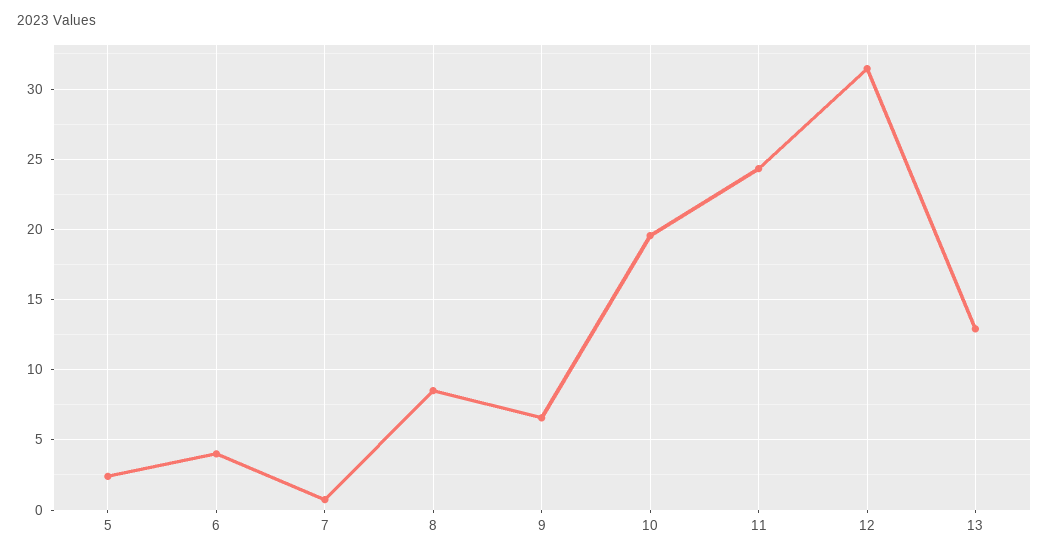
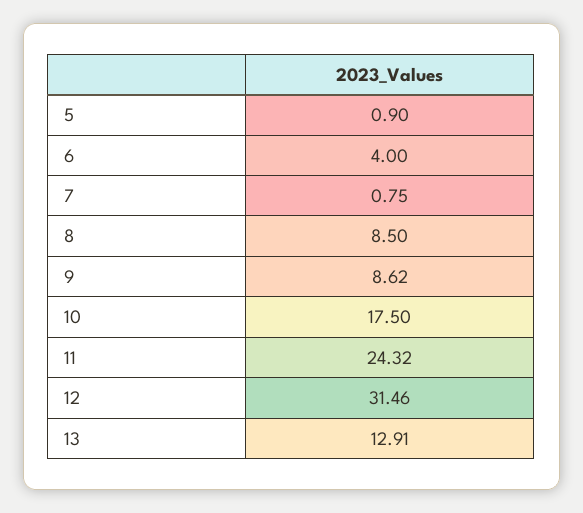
  {
-   "5": 2.5,
+   "5": 0.9,
    "6": 4,
    "7": 0.75,
    "8": 8.5,
-   "9": 6.5,
+   "9": 8.62,
-   "10": 19.5,
+   "10": 17.5,
    "11": 24.32,
    "12": 31.46,
    "13": 12.91
  }

